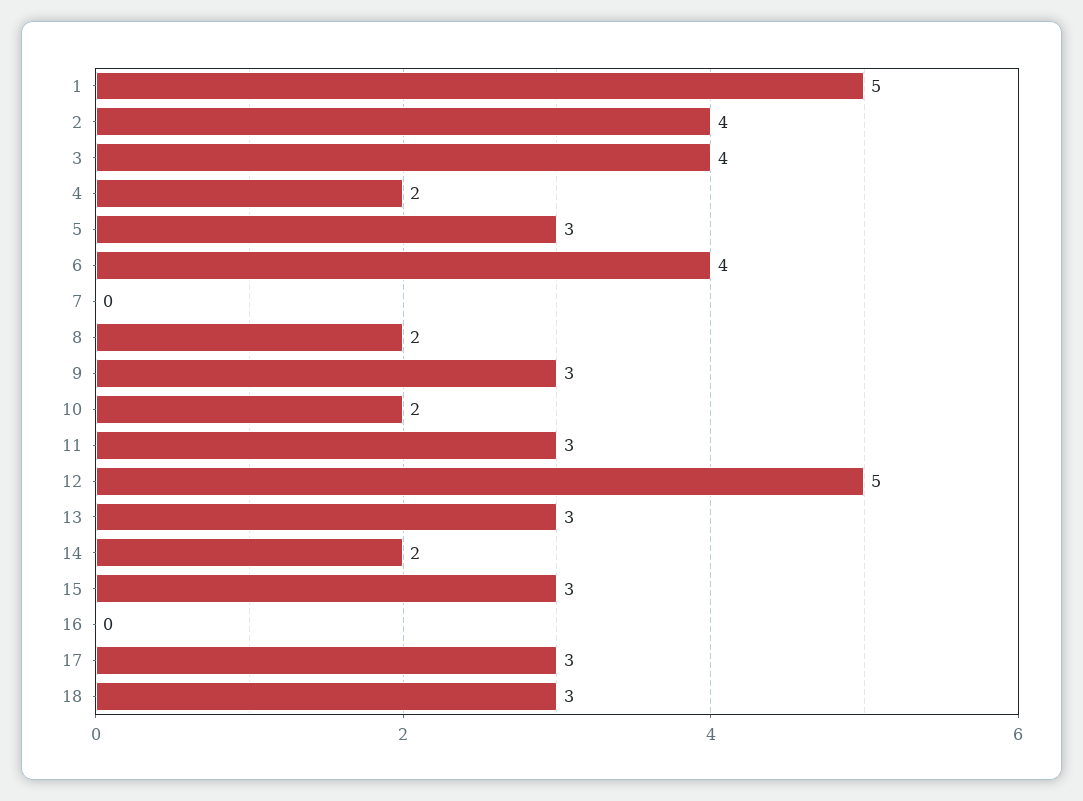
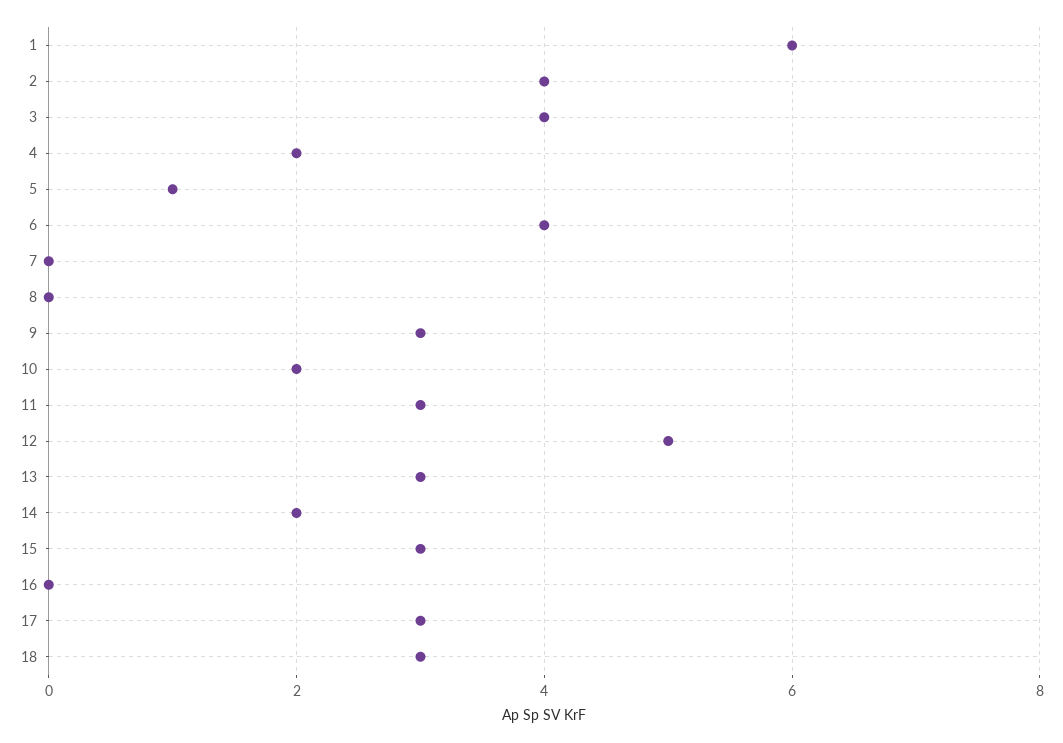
  {
-   "1": 5,
+   "1": 6,
    "2": 4,
    "3": 4,
    "4": 2,
-   "5": 3,
+   "5": 1,
    "6": 4,
    "7": 0,
-   "8": 2,
+   "8": 0,
    "9": 3,
    "10": 2,
    "11": 3,
    "12": 5,
    "13": 3,
    "14": 2,
    "15": 3,
    "16": 0,
    "17": 3,
    "18": 3
  }

